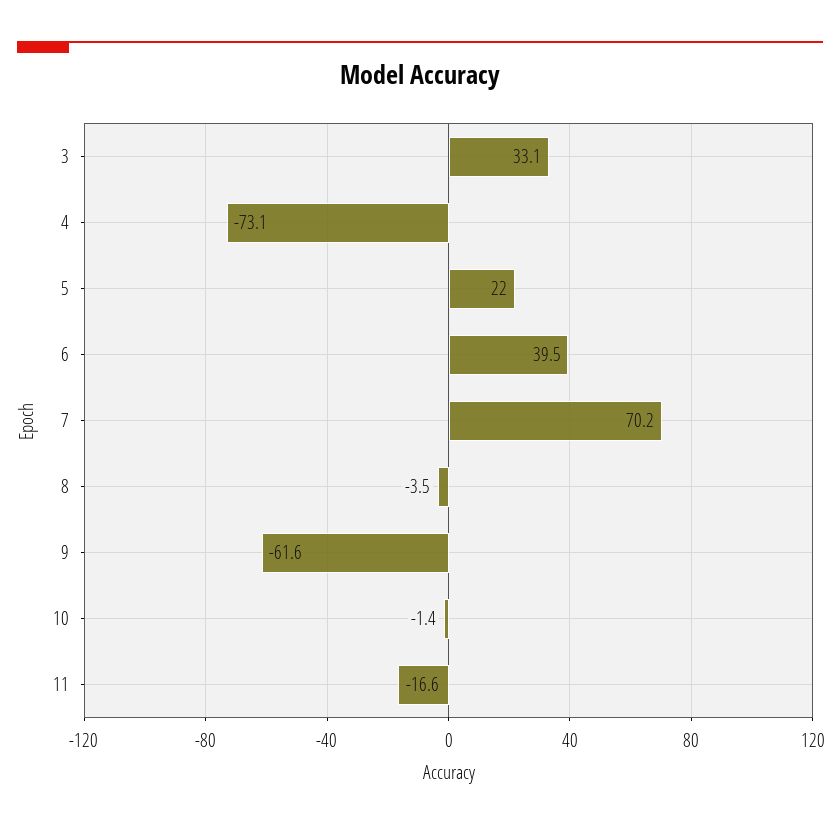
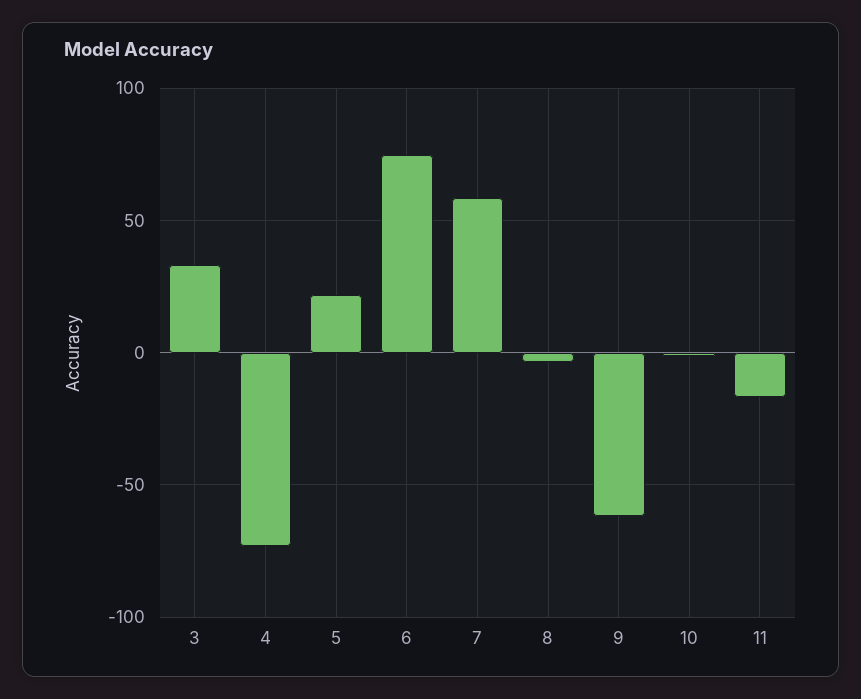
  {
    "3": 33.1,
    "4": -73.1,
    "5": 22,
-   "6": 39.5,
+   "6": 75,
-   "7": 70.2,
+   "7": 60,
    "8": -3.5,
    "9": -61.6,
    "10": -1.4,
    "11": -16.6
  }

